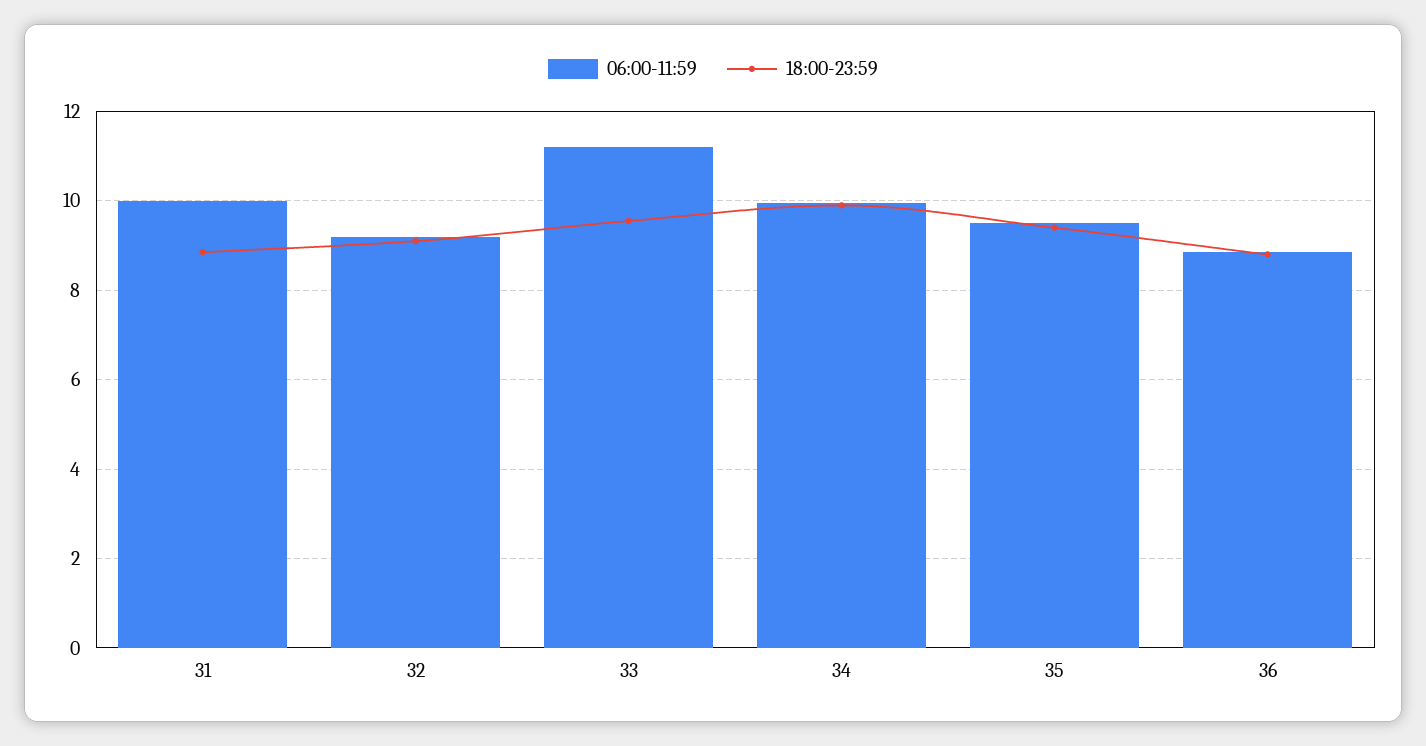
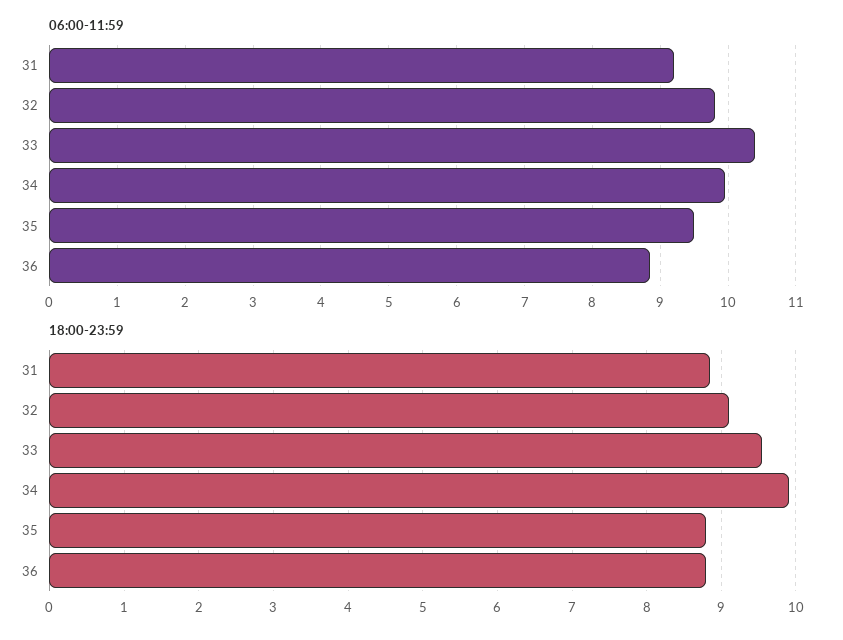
  {
    "06:00-11:59": {
-     "31": 10,
+     "31": 9.2,
-     "32": 9.2,
+     "32": 9.8,
-     "33": 11.2,
+     "33": 10.4,
      "34": 10,
      "35": 9.5,
      "36": 8.9
    },
    "18:00-23:59": {
      "31": 8.9,
      "32": 9.1,
      "33": 9.6,
      "34": 9.9,
-     "35": 9.4,
+     "35": 8.8,
      "36": 8.8
    }
  }

